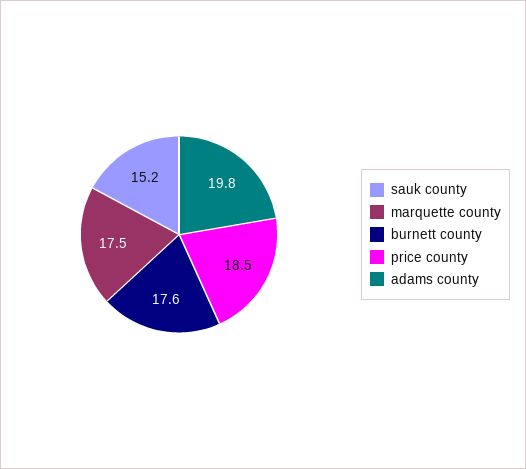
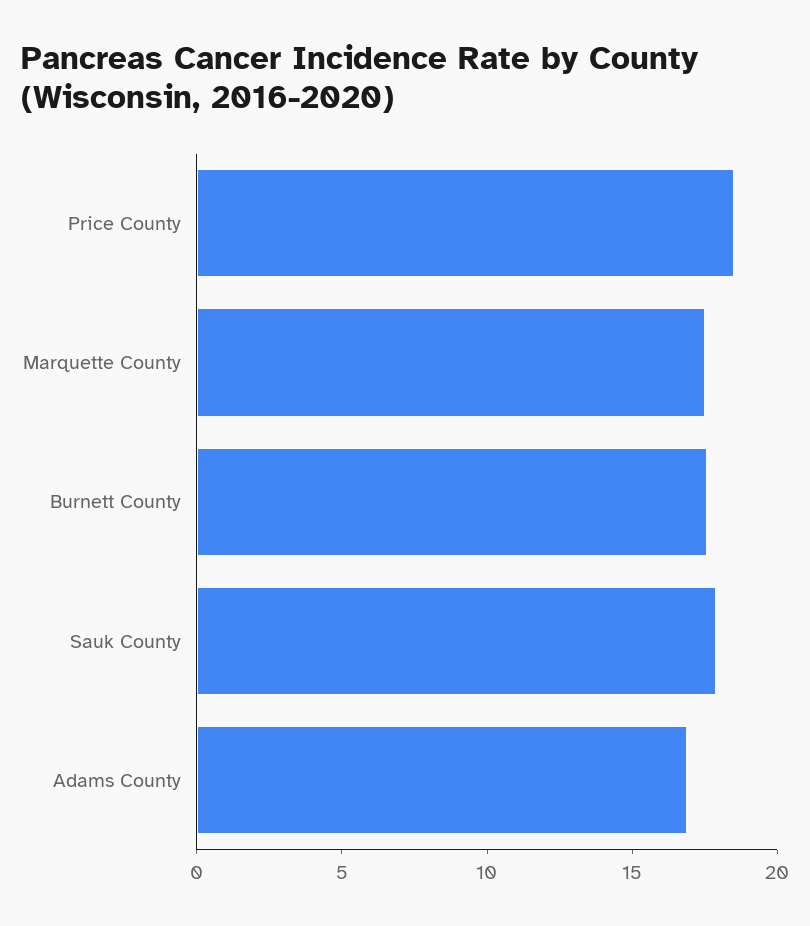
  {
-   "sauk county": 15.2,
+   "sauk county": 18,
    "marquette county": 17.5,
    "burnett county": 17.6,
    "price county": 18.5,
-   "adams county": 19.8
+   "adams county": 17
  }

